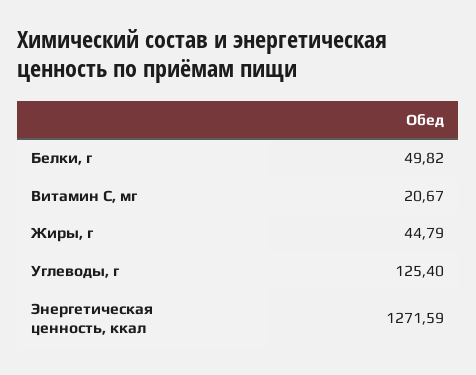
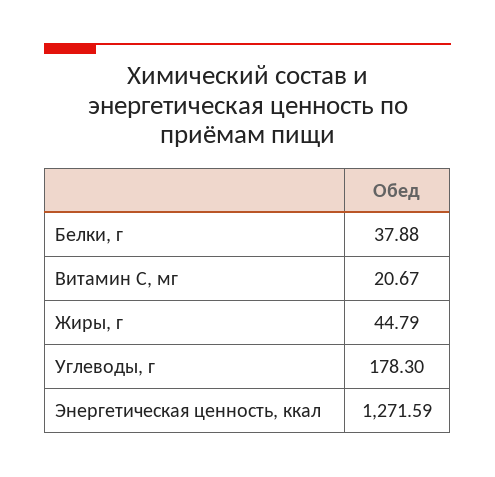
  {
-   "Белки, г": 49.82,
+   "Белки, г": 37.88,
    "Витамин С, мг": 20.67,
    "Жиры, г": 44.79,
-   "Углеводы, г": 125.4,
+   "Углеводы, г": 178.3,
    "Энергетическая ценность, ккал": 1271.59
  }

